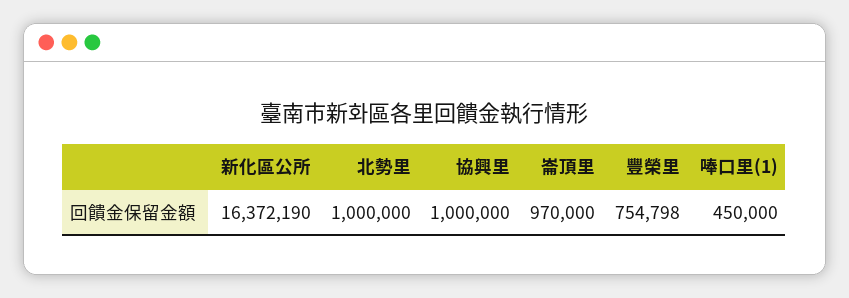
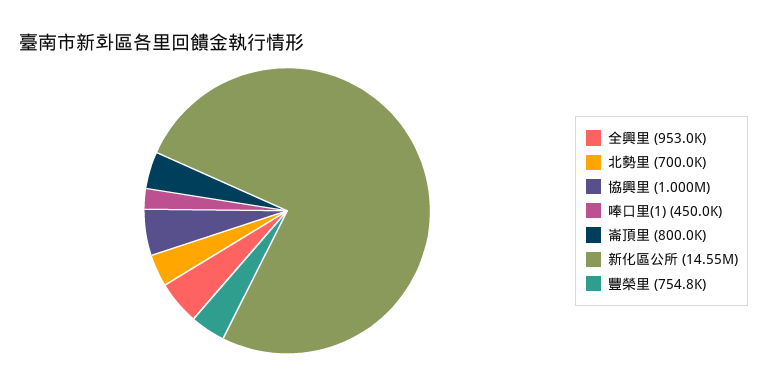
  {
-   "新化區公所": 16372190,
+   "新化區公所": 14550000,
-   "北勢里": 1000000,
+   "北勢里": 700000,
    "協興里": 1000000,
-   "崙頂里": 970000,
+   "崙頂里": 800000,
    "豐榮里": 754798,
-   "唪口里(1)": 450000
+   "唪口里(1)": 450000,
+   "全興里": 953000
  }

